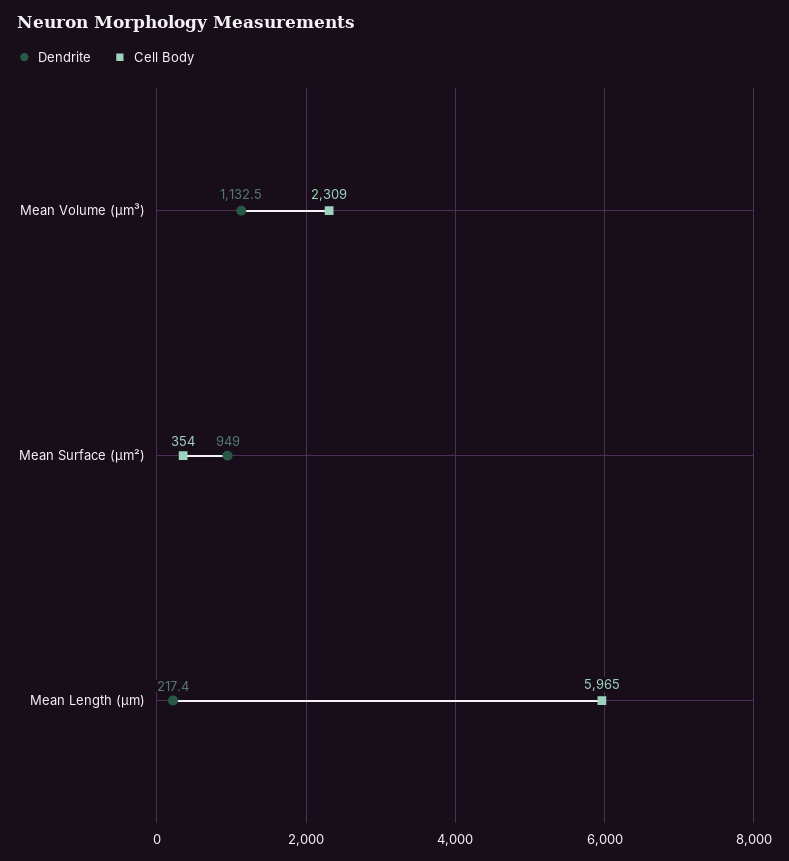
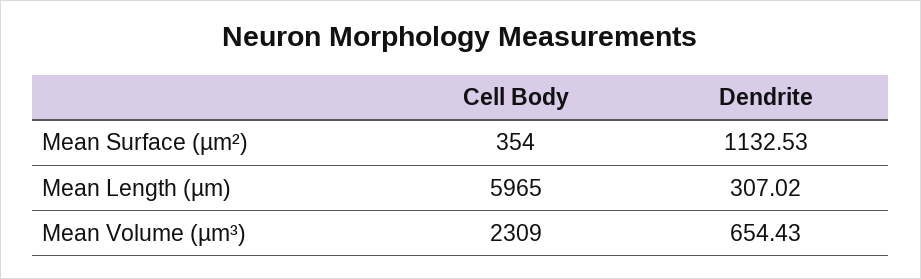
  {
    "Dendrite": {
-     "Mean Volume (µm³)": 1132.5,
+     "Mean Volume (µm³)": 654.43,
-     "Mean Surface (µm²)": 949,
+     "Mean Surface (µm²)": 1132.53,
-     "Mean Length (µm)": 217.4
+     "Mean Length (µm)": 307.02
    },
    "Cell Body": {
      "Mean Volume (µm³)": 2309,
      "Mean Surface (µm²)": 354,
      "Mean Length (µm)": 5965
    }
  }

